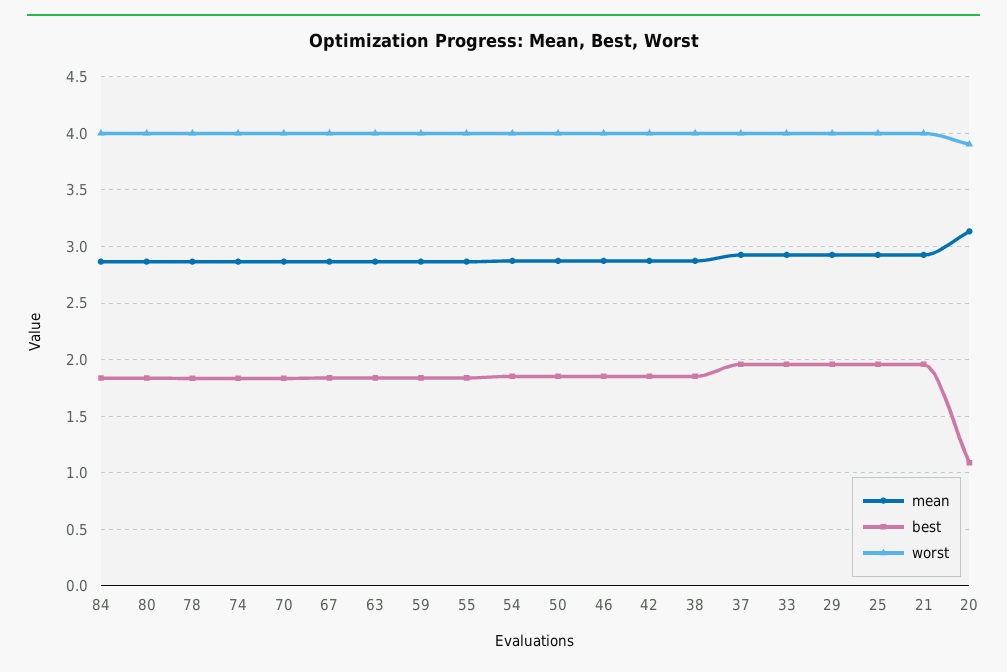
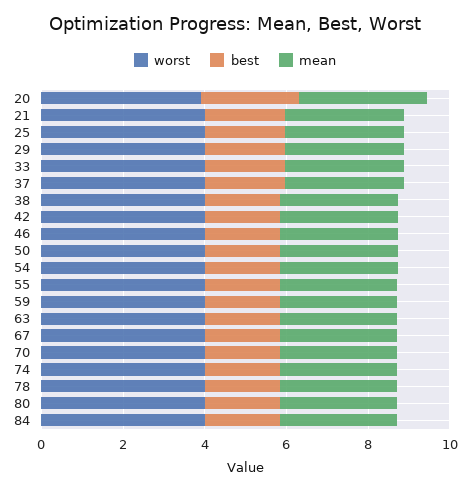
  {
    "mean": {
      "84": 2.9,
      "80": 2.9,
      "78": 2.9,
      "74": 2.9,
      "70": 2.9,
      "67": 2.9,
      "63": 2.9,
      "59": 2.9,
      "55": 2.9,
      "54": 2.9,
      "50": 2.9,
      "46": 2.9,
      "42": 2.9,
      "38": 2.9,
      "37": 2.9,
      "33": 2.9,
      "29": 2.9,
      "25": 2.9,
      "21": 2.9,
      "20": 3.1
    },
    "best": {
      "84": 1.8,
      "80": 1.8,
      "78": 1.8,
      "74": 1.8,
      "70": 1.8,
      "67": 1.8,
      "63": 1.8,
      "59": 1.8,
      "55": 1.8,
      "54": 1.9,
      "50": 1.9,
      "46": 1.9,
      "42": 1.9,
      "38": 1.9,
      "37": 2,
      "33": 2,
      "29": 2,
      "25": 2,
      "21": 2,
-     "20": 1.1
+     "20": 2.5
    },
    "worst": {
      "84": 4,
      "80": 4,
      "78": 4,
      "74": 4,
      "70": 4,
      "67": 4,
      "63": 4,
      "59": 4,
      "55": 4,
      "54": 4,
      "50": 4,
      "46": 4,
      "42": 4,
      "38": 4,
      "37": 4,
      "33": 4,
      "29": 4,
      "25": 4,
      "21": 4,
      "20": 3.9
    }
  }

